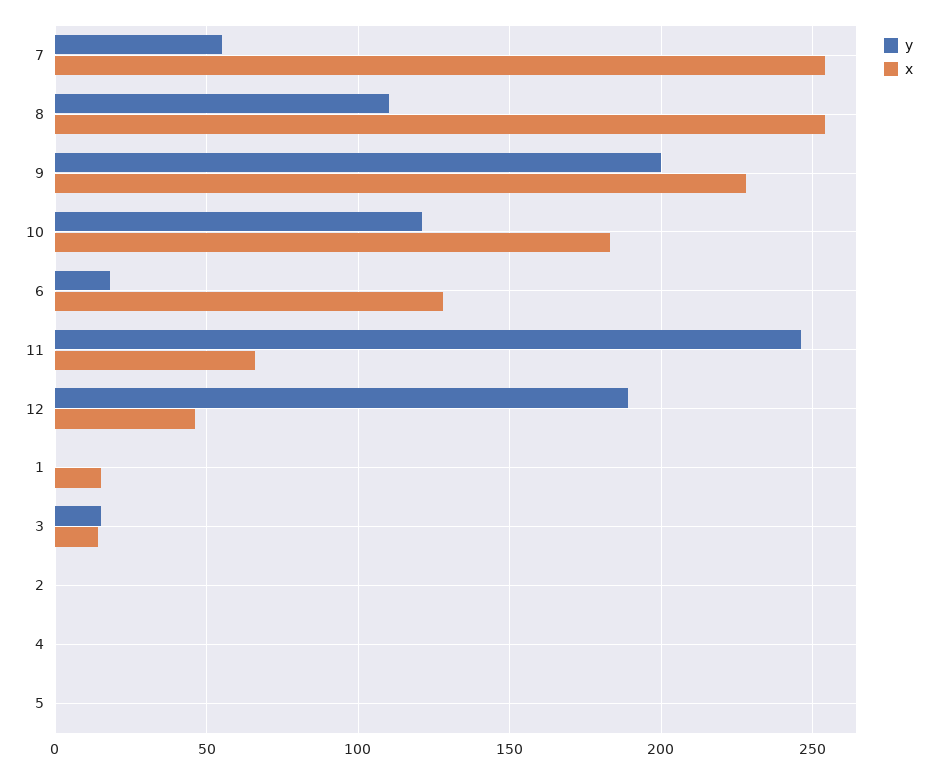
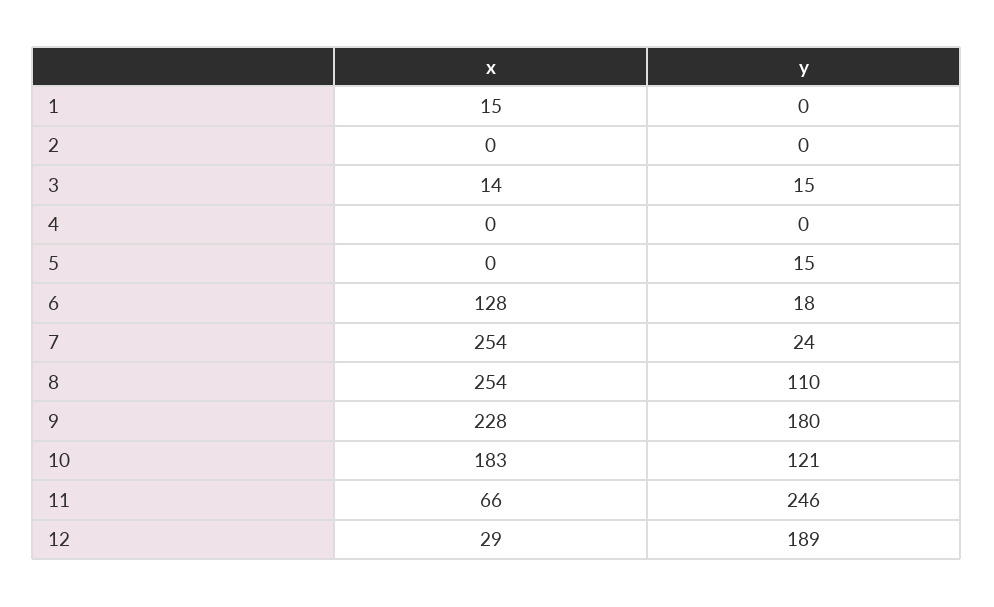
  {
    "y": {
-     "7": 55,
+     "7": 24,
      "8": 110,
-     "9": 200,
+     "9": 180,
      "10": 121,
      "6": 18,
      "11": 246,
      "12": 189,
      "1": 0,
      "3": 15,
      "2": 0,
      "4": 0,
-     "5": 0
+     "5": 15
    },
    "x": {
      "7": 254,
      "8": 254,
      "9": 228,
      "10": 183,
      "6": 128,
      "11": 66,
-     "12": 45,
+     "12": 29,
      "1": 15,
      "3": 14,
      "2": 0,
      "4": 0,
      "5": 0
    }
  }

